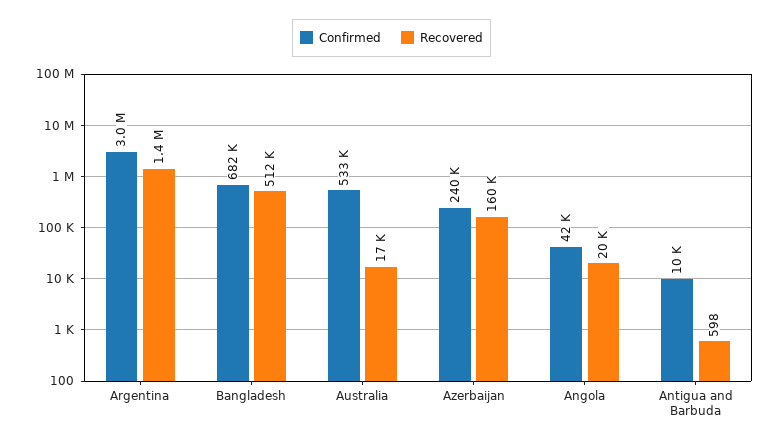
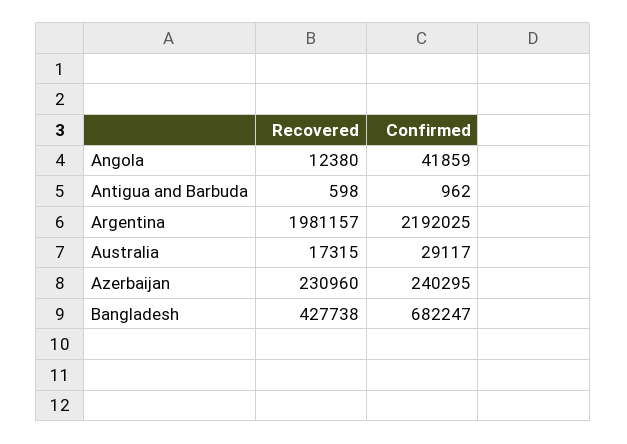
  {
    "Confirmed": {
-     "Argentina": 3000000,
+     "Argentina": 2192025,
      "Bangladesh": 682247,
-     "Australia": 533000,
+     "Australia": 29117,
      "Azerbaijan": 240295,
      "Angola": 41859,
-     "Antigua and Barbuda": 10000
+     "Antigua and Barbuda": 962
    },
    "Recovered": {
-     "Argentina": 1400000,
+     "Argentina": 1981157,
-     "Bangladesh": 512000,
+     "Bangladesh": 427738,
      "Australia": 17315,
-     "Azerbaijan": 160000,
+     "Azerbaijan": 230960,
-     "Angola": 20000,
+     "Angola": 12380,
      "Antigua and Barbuda": 598
    }
  }

